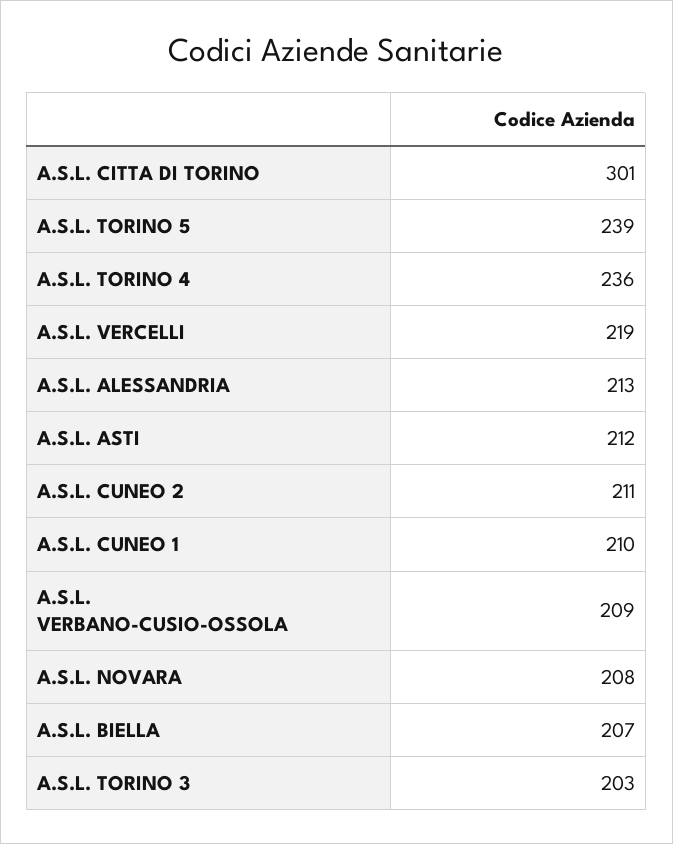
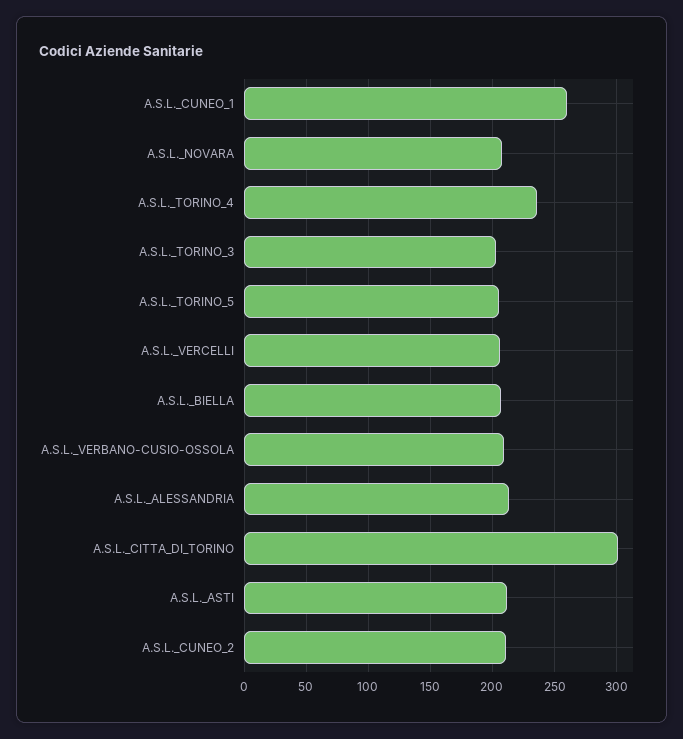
  {
    "A.S.L. CITTA DI TORINO": 301,
-   "A.S.L. TORINO 5": 239,
+   "A.S.L. TORINO 5": 205,
    "A.S.L. TORINO 4": 236,
-   "A.S.L. VERCELLI": 219,
+   "A.S.L. VERCELLI": 205,
    "A.S.L. ALESSANDRIA": 213,
    "A.S.L. ASTI": 212,
    "A.S.L. CUNEO 2": 211,
-   "A.S.L. CUNEO 1": 210,
+   "A.S.L. CUNEO 1": 260,
    "A.S.L. VERBANO-CUSIO-OSSOLA": 209,
    "A.S.L. NOVARA": 208,
    "A.S.L. BIELLA": 207,
    "A.S.L. TORINO 3": 203
  }

